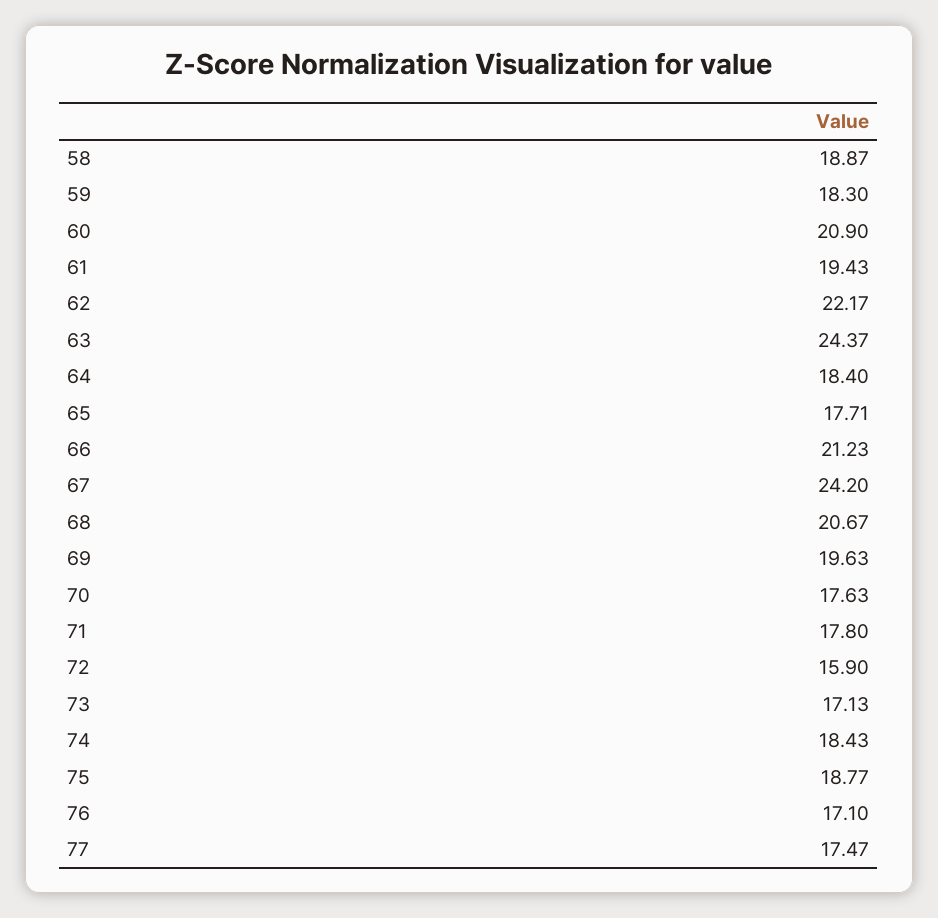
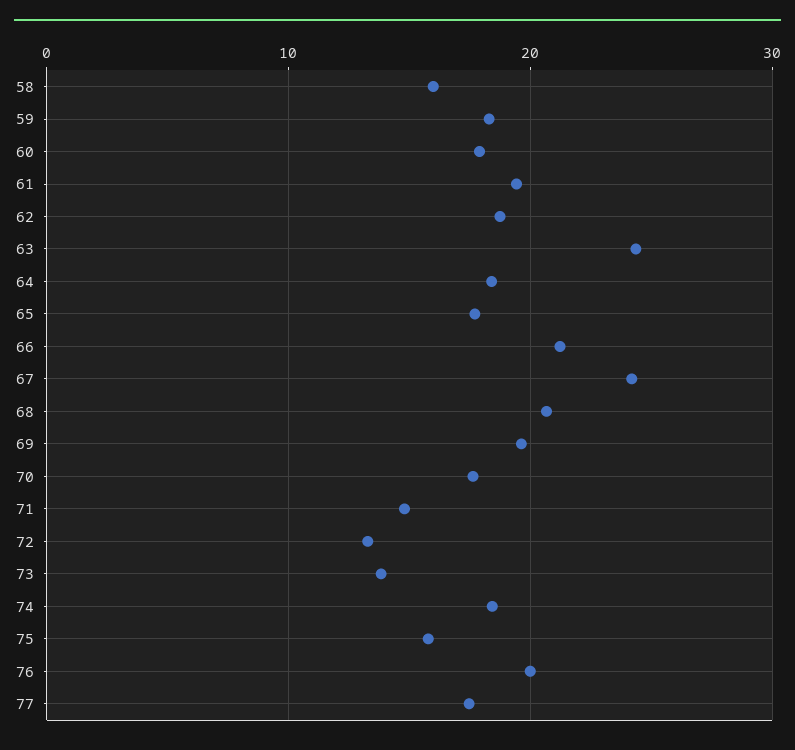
  {
-   "58": 18.87,
+   "58": 16,
    "59": 18.3,
-   "60": 20.9,
+   "60": 18,
    "61": 19.43,
-   "62": 22.17,
+   "62": 19,
    "63": 24.37,
    "64": 18.4,
    "65": 17.71,
    "66": 21.23,
    "67": 24.2,
    "68": 20.67,
    "69": 19.63,
    "70": 17.63,
-   "71": 17.8,
+   "71": 15,
-   "72": 15.9,
+   "72": 13,
-   "73": 17.13,
+   "73": 14,
    "74": 18.43,
-   "75": 18.77,
+   "75": 16,
-   "76": 17.1,
+   "76": 20,
    "77": 17.47
  }

